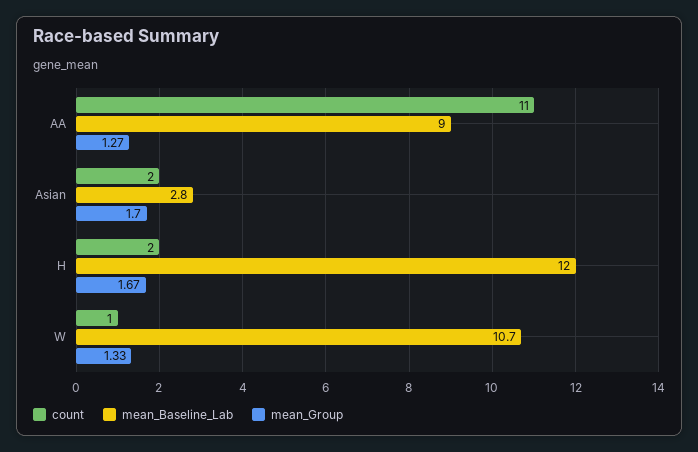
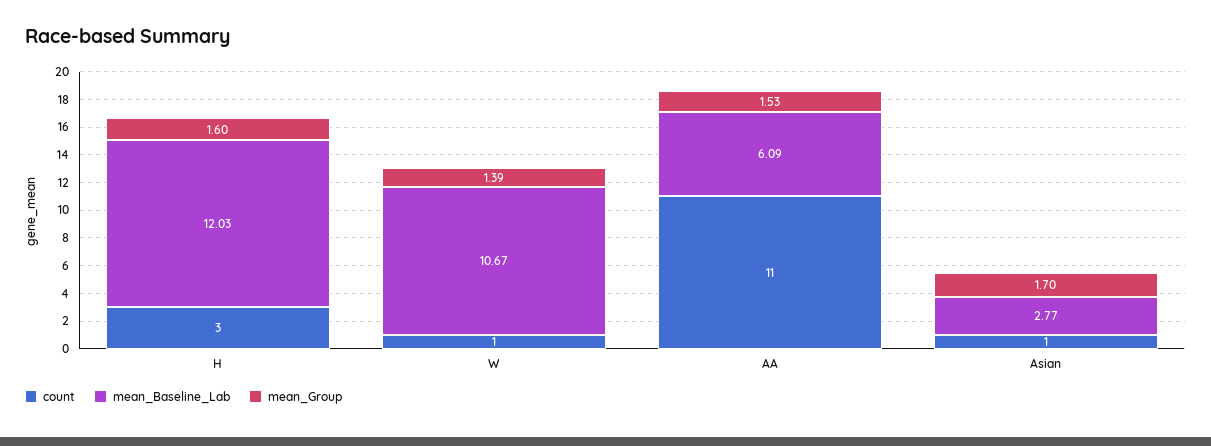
  {
    "count": {
      "AA": 11,
-     "Asian": 2,
+     "Asian": 1,
-     "H": 2,
+     "H": 3,
      "W": 1
    },
    "mean_Baseline_Lab": {
-     "AA": 9,
+     "AA": 6.09,
      "Asian": 2.77,
      "H": 12.03,
      "W": 10.67
    },
    "mean_Group": {
-     "AA": 1.27,
+     "AA": 1.53,
      "Asian": 1.7,
-     "H": 1.67,
+     "H": 1.6,
-     "W": 1.33
+     "W": 1.39
    }
  }

